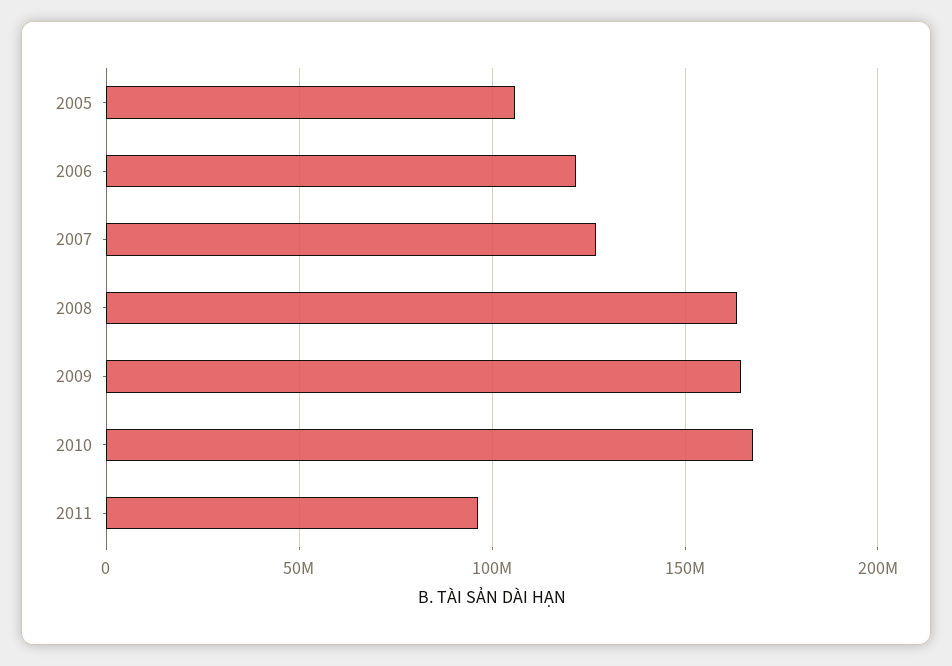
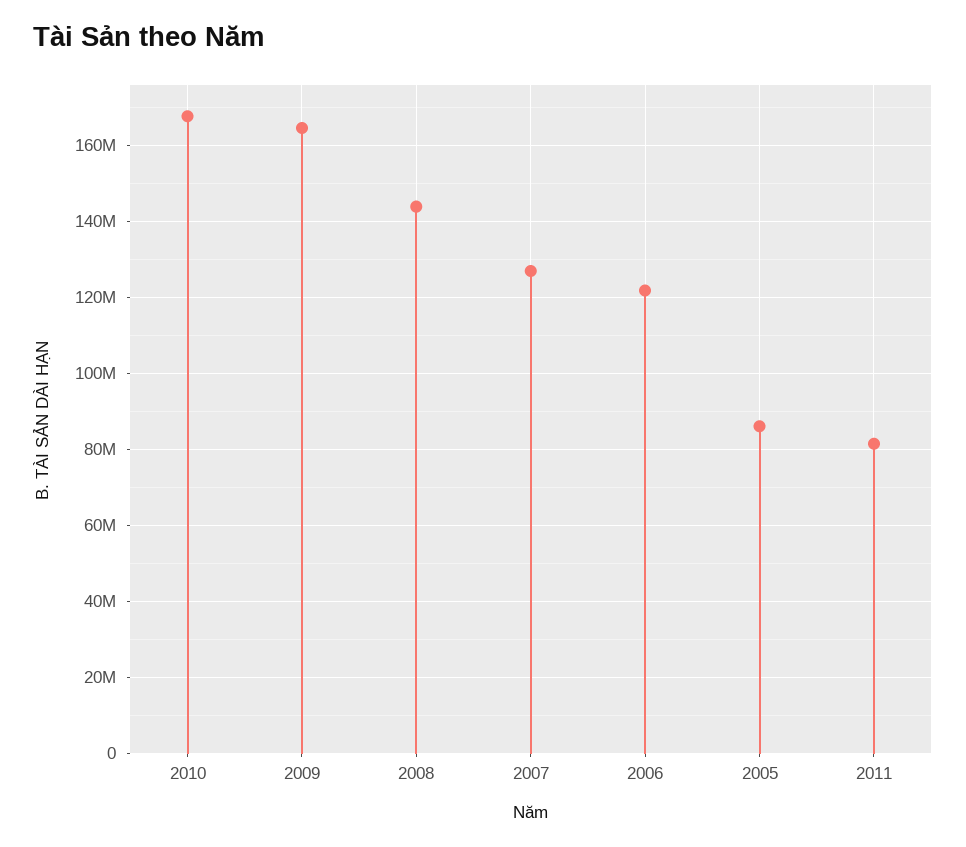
  {
-   "2005": 105000000,
+   "2005": 86000000,
    "2006": 122000000,
    "2007": 126000000,
-   "2008": 165000000,
+   "2008": 144000000,
    "2009": 164000000,
    "2010": 168000000,
-   "2011": 95000000
+   "2011": 82000000
  }

